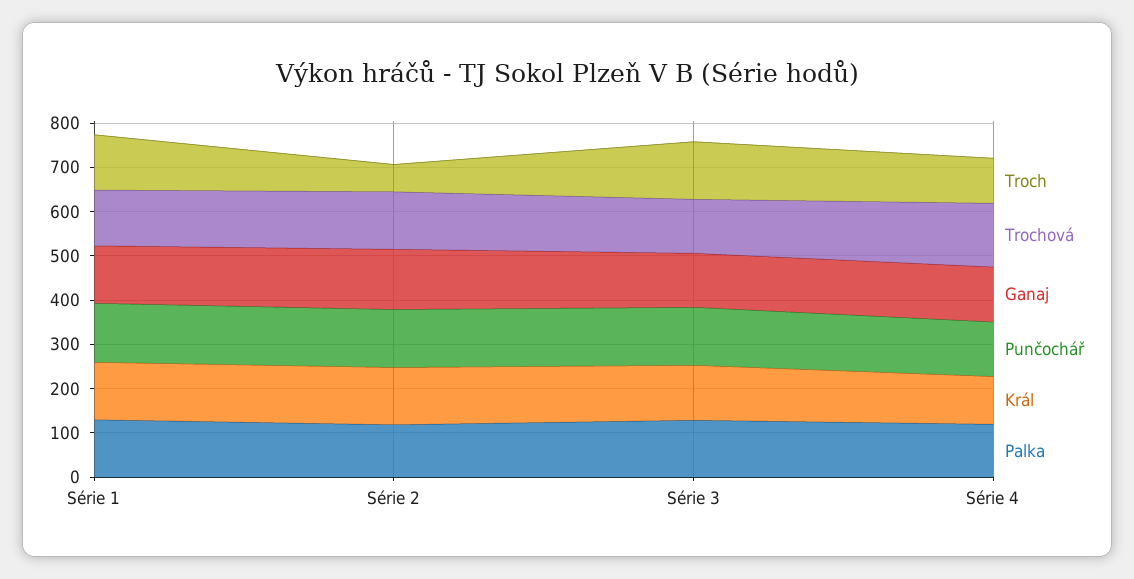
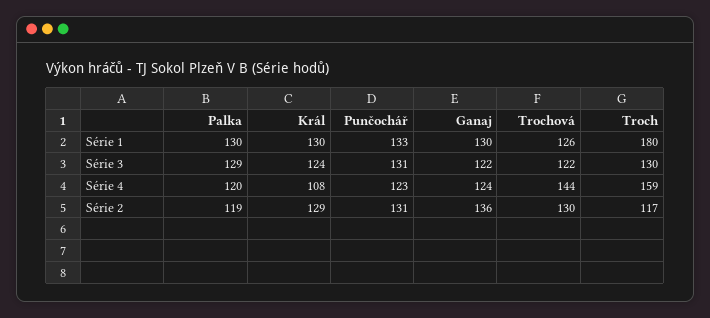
  {
    "Troch": {
-     "Série 1": 120,
+     "Série 1": 180,
-     "Série 2": 60,
+     "Série 2": 117,
      "Série 3": 130,
-     "Série 4": 100
+     "Série 4": 159
    },
    "Trochová": {
      "Série 1": 126,
      "Série 2": 130,
      "Série 3": 122,
      "Série 4": 144
    },
    "Ganaj": {
      "Série 1": 130,
      "Série 2": 136,
      "Série 3": 122,
      "Série 4": 124
    },
    "Punčochář": {
      "Série 1": 133,
      "Série 2": 131,
      "Série 3": 131,
      "Série 4": 123
    },
    "Král": {
      "Série 1": 130,
      "Série 2": 129,
      "Série 3": 124,
      "Série 4": 108
    },
    "Palka": {
      "Série 1": 130,
      "Série 2": 119,
      "Série 3": 129,
      "Série 4": 120
    }
  }

